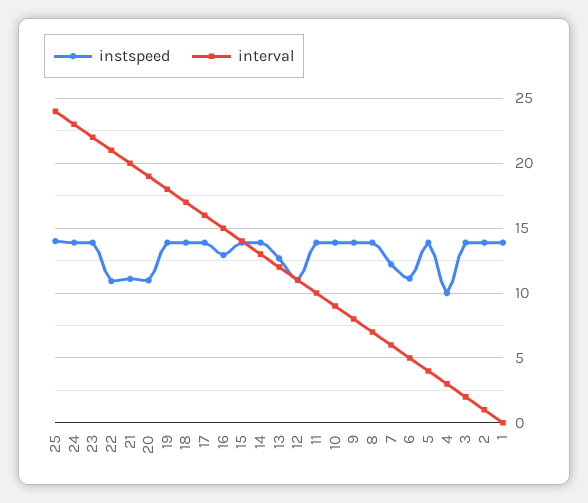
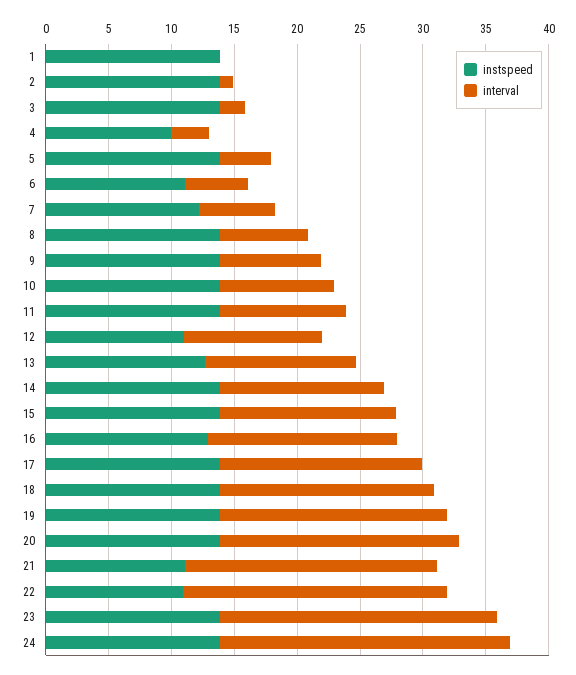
  {
    "instspeed": {
-     "25": 14,
      "24": 14,
      "23": 14,
      "22": 11,
      "21": 11,
-     "20": 11,
+     "20": 14,
      "19": 14,
      "18": 14,
      "17": 14,
      "16": 13,
      "15": 14,
      "14": 14,
      "13": 12.5,
      "12": 11,
      "11": 14,
      "10": 14,
      "9": 14,
      "8": 14,
      "7": 12,
      "6": 11,
      "5": 14,
      "4": 10,
      "3": 14,
      "2": 14,
      "1": 14
    },
    "interval": {
-     "25": 24,
      "24": 23,
      "23": 22,
      "22": 21,
      "21": 20,
      "20": 19,
      "19": 18,
      "18": 17,
      "17": 16,
      "16": 15,
      "15": 14,
      "14": 13,
      "13": 12,
      "12": 11,
      "11": 10,
      "10": 9,
      "9": 8,
      "8": 7,
      "7": 6,
      "6": 5,
      "5": 4,
      "4": 3,
      "3": 2,
      "2": 1,
      "1": 0
    }
  }

